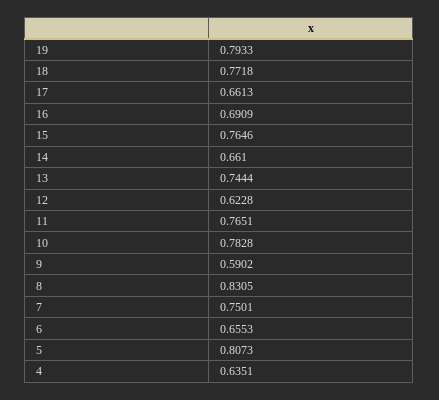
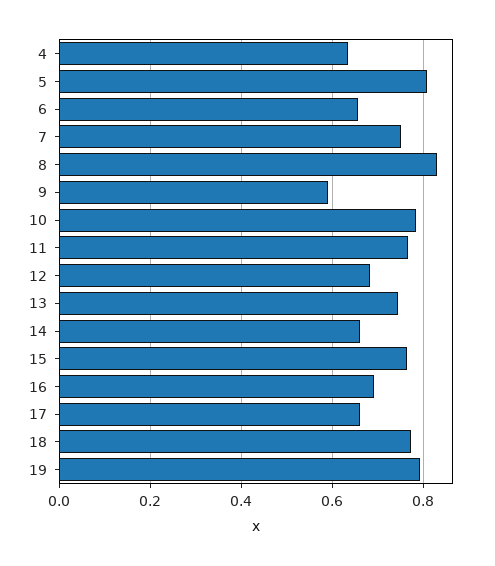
  {
    "19": 0.7933,
    "18": 0.7718,
    "17": 0.6613,
    "16": 0.6909,
    "15": 0.7646,
    "14": 0.661,
    "13": 0.7444,
-   "12": 0.6228,
+   "12": 0.68,
    "11": 0.7651,
    "10": 0.7828,
    "9": 0.5902,
    "8": 0.8305,
    "7": 0.7501,
    "6": 0.6553,
    "5": 0.8073,
    "4": 0.6351
  }

